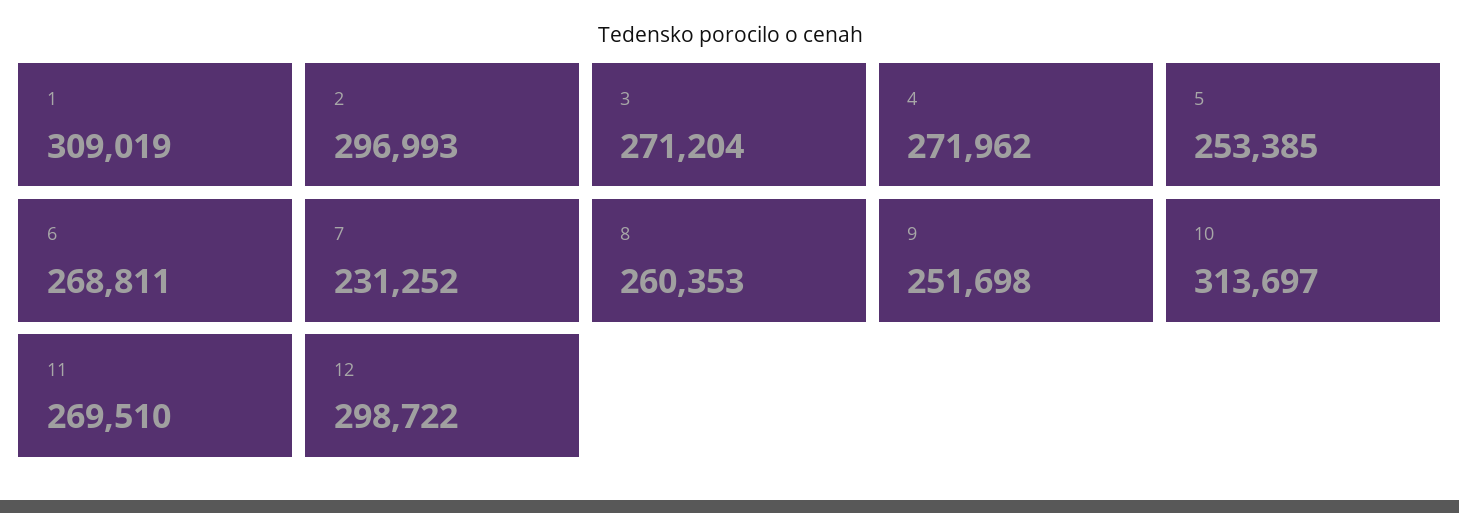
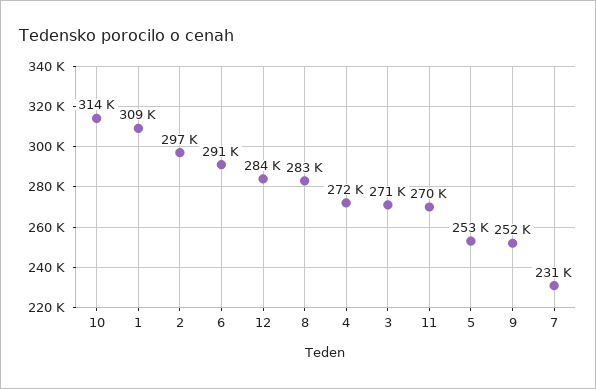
  {
    "1": 309019,
    "2": 296993,
    "3": 271204,
    "4": 271962,
    "5": 253385,
-   "6": 268811,
+   "6": 291000,
    "7": 231252,
-   "8": 260353,
+   "8": 283000,
    "9": 251698,
    "10": 313697,
    "11": 269510,
-   "12": 298722
+   "12": 284000
  }

